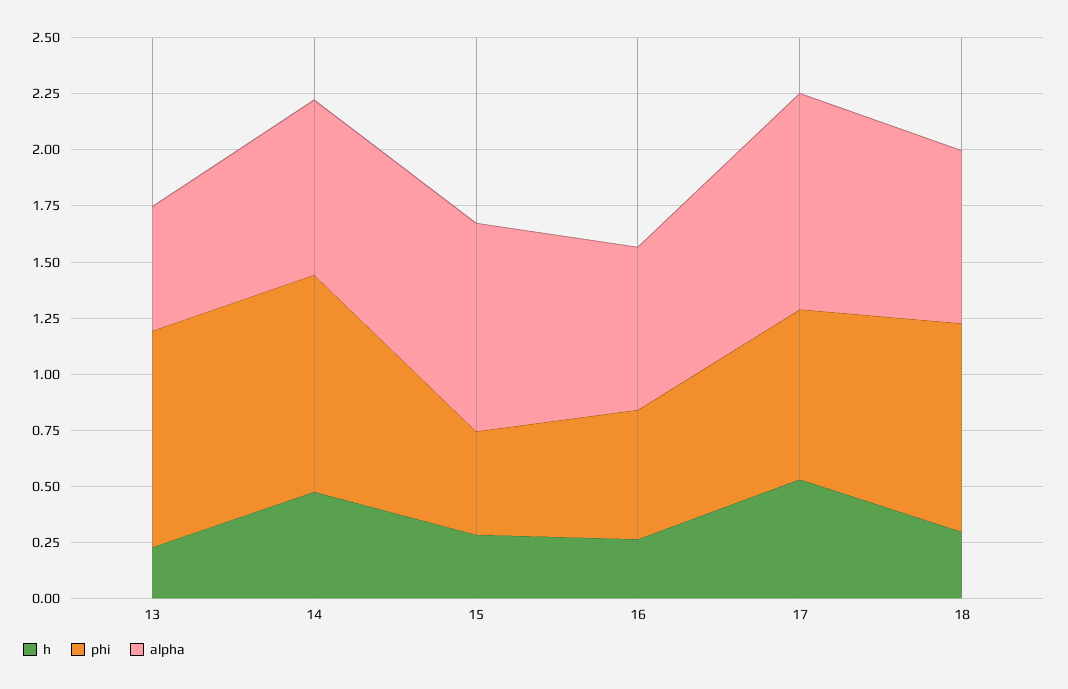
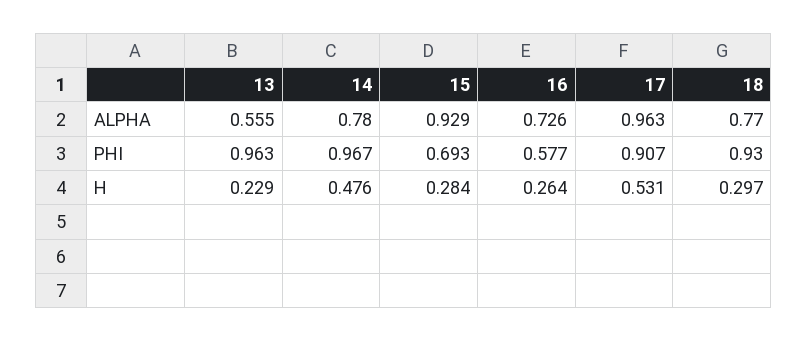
  {
    "h": {
      "13": 0.229,
      "14": 0.476,
      "15": 0.284,
      "16": 0.264,
      "17": 0.531,
      "18": 0.297
    },
    "phi": {
      "13": 0.963,
      "14": 0.967,
-     "15": 0.45,
+     "15": 0.693,
      "16": 0.577,
-     "17": 0.75,
+     "17": 0.907,
      "18": 0.93
    },
    "alpha": {
      "13": 0.555,
      "14": 0.78,
      "15": 0.929,
      "16": 0.726,
      "17": 0.963,
      "18": 0.77
    }
  }

